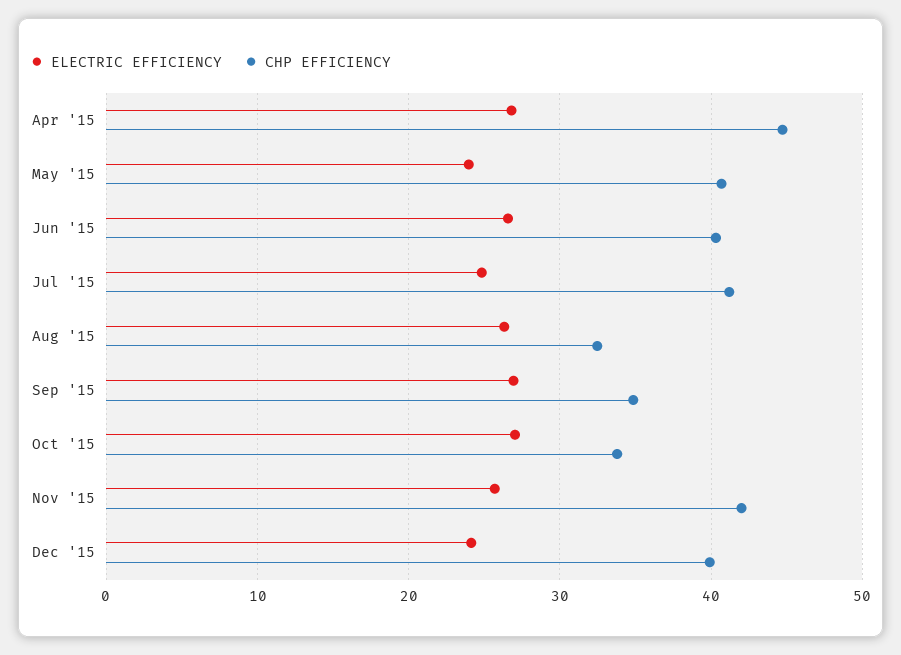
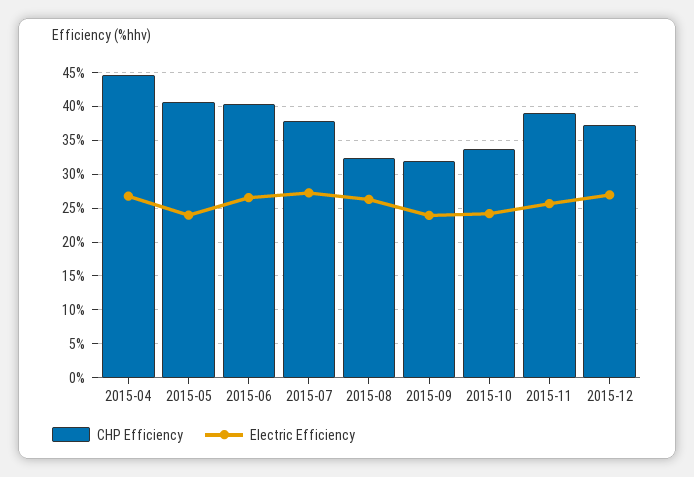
  {
    "ELECTRIC EFFICIENCY": {
      "Apr '15": 27,
      "May '15": 24,
      "Jun '15": 27,
-     "Jul '15": 25,
+     "Jul '15": 27,
      "Aug '15": 26,
-     "Sep '15": 27,
+     "Sep '15": 24,
-     "Oct '15": 27,
+     "Oct '15": 24,
      "Nov '15": 26,
-     "Dec '15": 24
+     "Dec '15": 27
    },
    "CHP EFFICIENCY": {
      "Apr '15": 45,
      "May '15": 41,
      "Jun '15": 40,
-     "Jul '15": 41,
+     "Jul '15": 38,
      "Aug '15": 32,
-     "Sep '15": 35,
+     "Sep '15": 32,
      "Oct '15": 34,
-     "Nov '15": 42,
+     "Nov '15": 39,
-     "Dec '15": 40
+     "Dec '15": 37
    }
  }

